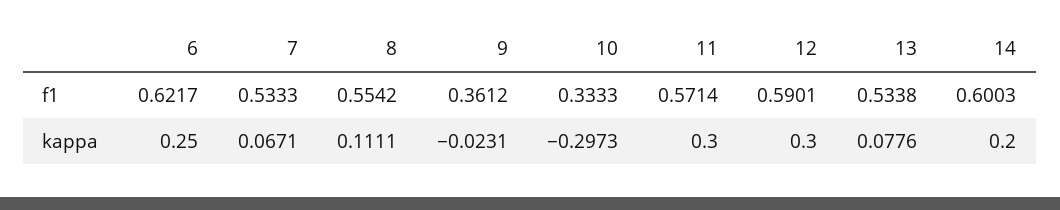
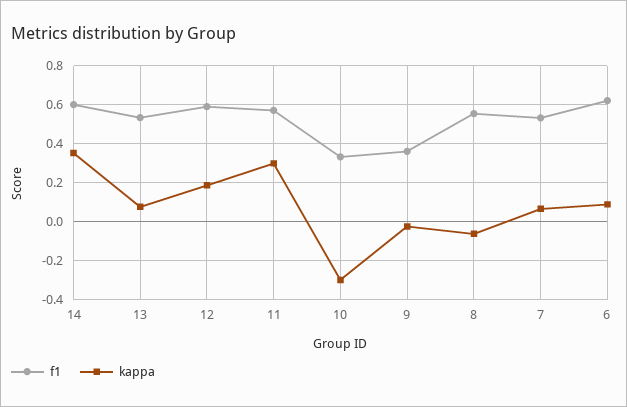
  {
    "f1": {
      "6": 0.6217,
      "7": 0.5333,
      "8": 0.5542,
      "9": 0.3612,
      "10": 0.3333,
      "11": 0.5714,
      "12": 0.5901,
      "13": 0.5338,
      "14": 0.6003
    },
    "kappa": {
-     "6": 0.25,
+     "6": 0.1,
      "7": 0.0671,
-     "8": 0.1111,
+     "8": -0.05,
      "9": -0.0231,
      "10": -0.2973,
      "11": 0.3,
-     "12": 0.3,
+     "12": 0.2,
      "13": 0.0776,
-     "14": 0.2
+     "14": 0.35
    }
  }

